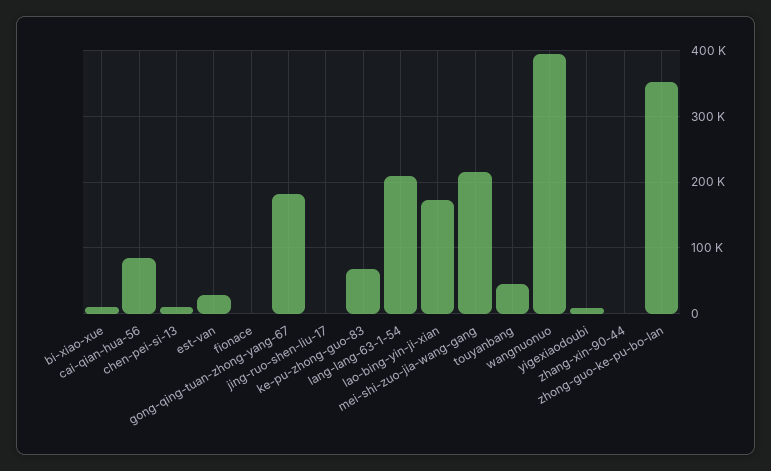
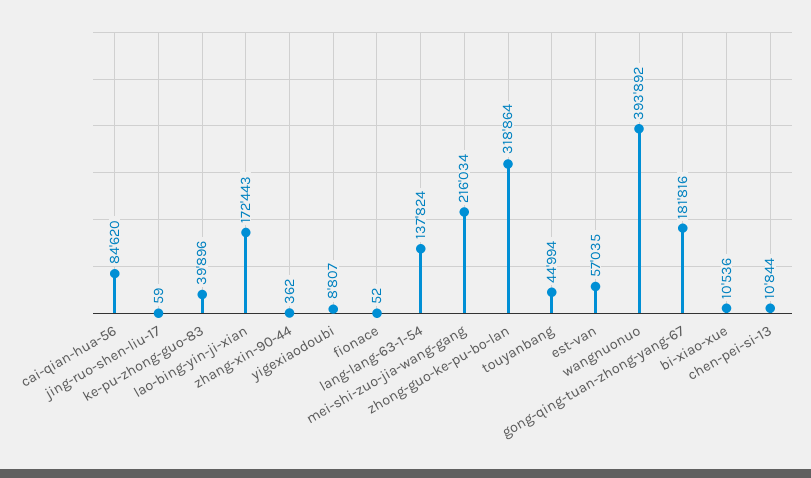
  {
    "bi-xiao-xue": 10536,
    "cai-qian-hua-56": 84620,
    "chen-pei-si-13": 10844,
-   "est-van": 30000,
+   "est-van": 57035,
    "fionace": 52,
    "gong-qing-tuan-zhong-yang-67": 181816,
    "jing-ruo-shen-liu-17": 59,
-   "ke-pu-zhong-guo-83": 70000,
+   "ke-pu-zhong-guo-83": 39896,
-   "lang-lang-63-1-54": 210000,
+   "lang-lang-63-1-54": 137824,
    "lao-bing-yin-ji-xian": 172443,
    "mei-shi-zuo-jia-wang-gang": 216034,
    "touyanbang": 44994,
    "wangnuonuo": 393892,
    "yigexiaodoubi": 8807,
    "zhang-xin-90-44": 362,
-   "zhong-guo-ke-pu-bo-lan": 350000
+   "zhong-guo-ke-pu-bo-lan": 318864
  }

